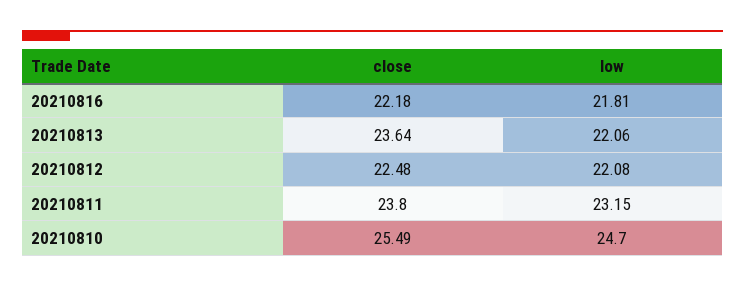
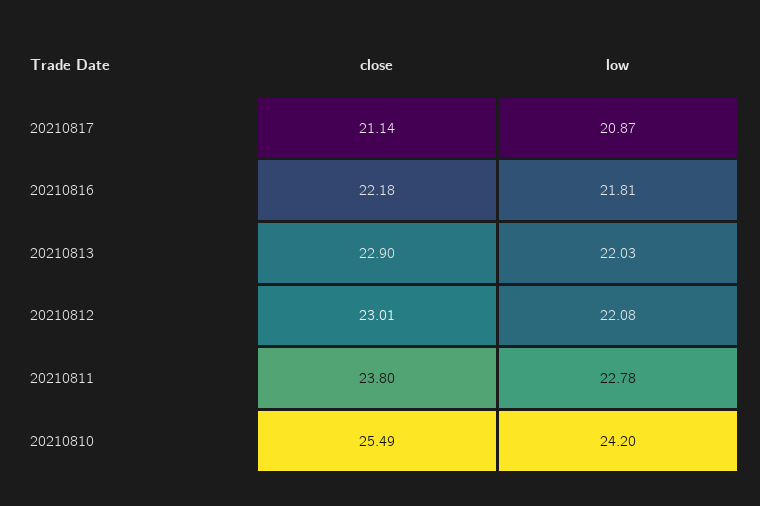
  {
    "close": {
      "20210816": 22.18,
-     "20210813": 23.64,
+     "20210813": 22.9,
-     "20210812": 22.48,
+     "20210812": 23.01,
      "20210811": 23.8,
-     "20210810": 25.49
+     "20210810": 25.49,
+     "20210817": 21.14
    },
    "low": {
      "20210816": 21.81,
-     "20210813": 22.06,
+     "20210813": 22.03,
      "20210812": 22.08,
-     "20210811": 23.15,
+     "20210811": 22.78,
-     "20210810": 24.7
+     "20210810": 24.2,
+     "20210817": 20.87
    }
  }

